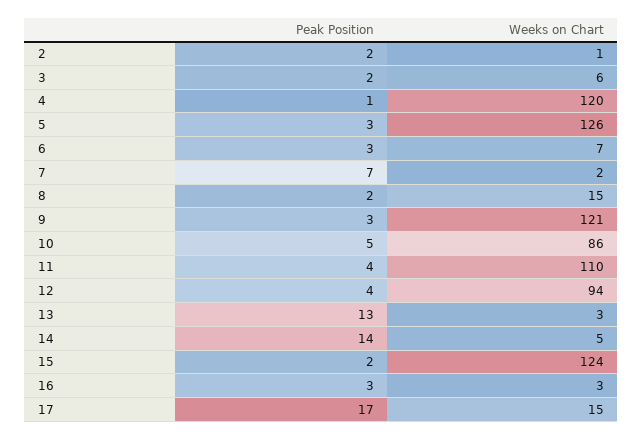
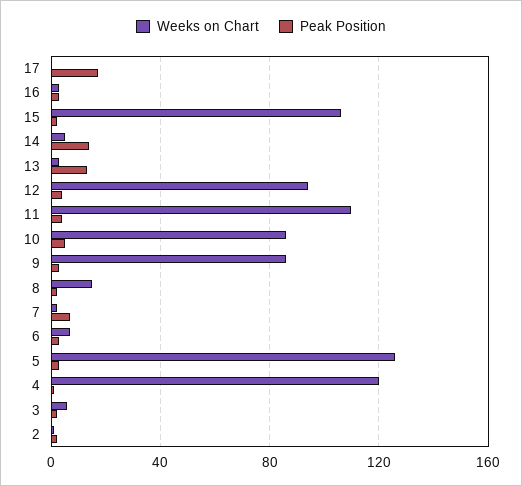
  {
    "Peak Position": {
      "2": 2,
      "3": 2,
      "4": 1,
      "5": 3,
      "6": 3,
      "7": 7,
      "8": 2,
      "9": 3,
      "10": 5,
      "11": 4,
      "12": 4,
      "13": 13,
      "14": 14,
      "15": 2,
      "16": 3,
      "17": 17
    },
    "Weeks on Chart": {
      "2": 1,
      "3": 6,
      "4": 120,
      "5": 126,
      "6": 7,
      "7": 2,
      "8": 15,
-     "9": 121,
+     "9": 85,
      "10": 86,
      "11": 110,
      "12": 94,
      "13": 3,
      "14": 5,
-     "15": 124,
+     "15": 105,
      "16": 3,
-     "17": 15
+     "17": 0
    }
  }

